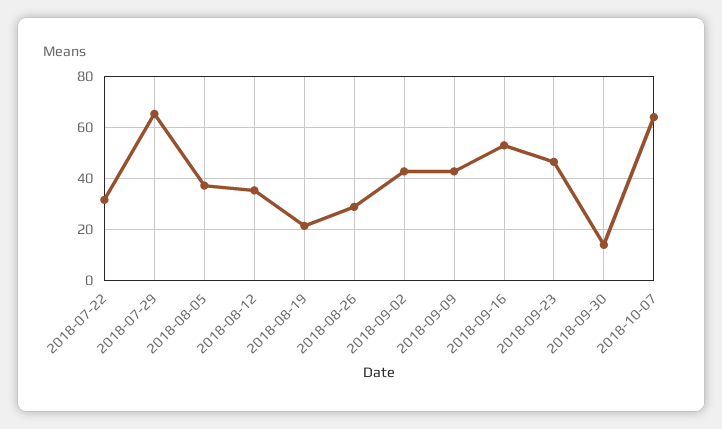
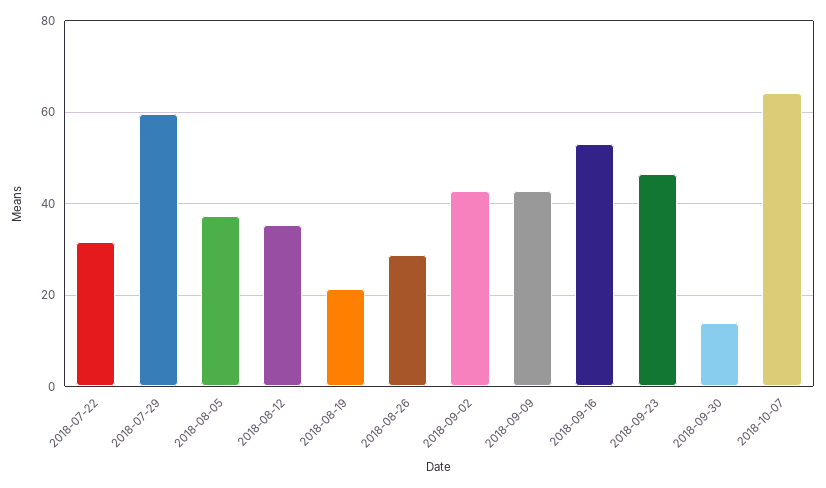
  {
    "2018-07-22": 32,
-   "2018-07-29": 65,
+   "2018-07-29": 60,
    "2018-08-05": 38,
    "2018-08-12": 36,
    "2018-08-19": 22,
    "2018-08-26": 28,
    "2018-09-02": 42,
    "2018-09-09": 42,
    "2018-09-16": 54,
    "2018-09-23": 46,
    "2018-09-30": 14,
    "2018-10-07": 64
  }

